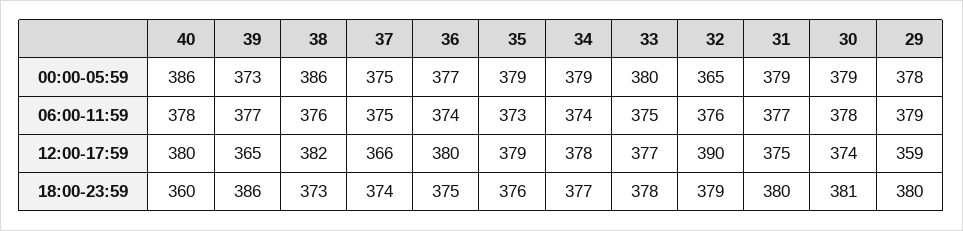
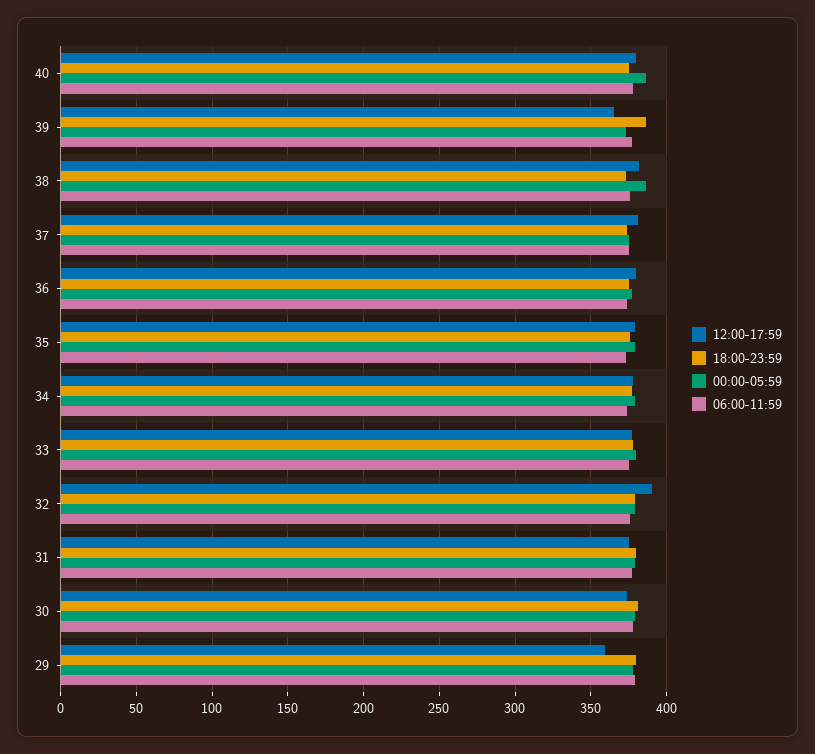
  {
    "00:00-05:59": {
      "40": 386,
      "39": 373,
      "38": 386,
      "37": 375,
      "36": 377,
      "35": 379,
      "34": 379,
      "33": 380,
-     "32": 365,
+     "32": 380,
      "31": 379,
      "30": 379,
      "29": 378
    },
    "06:00-11:59": {
      "40": 378,
      "39": 377,
      "38": 376,
      "37": 375,
      "36": 374,
      "35": 373,
      "34": 374,
      "33": 375,
      "32": 376,
      "31": 377,
      "30": 378,
      "29": 379
    },
    "12:00-17:59": {
      "40": 380,
      "39": 365,
      "38": 382,
-     "37": 366,
+     "37": 380,
      "36": 380,
      "35": 379,
      "34": 378,
      "33": 377,
      "32": 390,
      "31": 375,
      "30": 374,
      "29": 359
    },
    "18:00-23:59": {
-     "40": 360,
+     "40": 375,
      "39": 386,
      "38": 373,
      "37": 374,
      "36": 375,
      "35": 376,
      "34": 377,
      "33": 378,
      "32": 379,
      "31": 380,
      "30": 381,
      "29": 380
    }
  }

